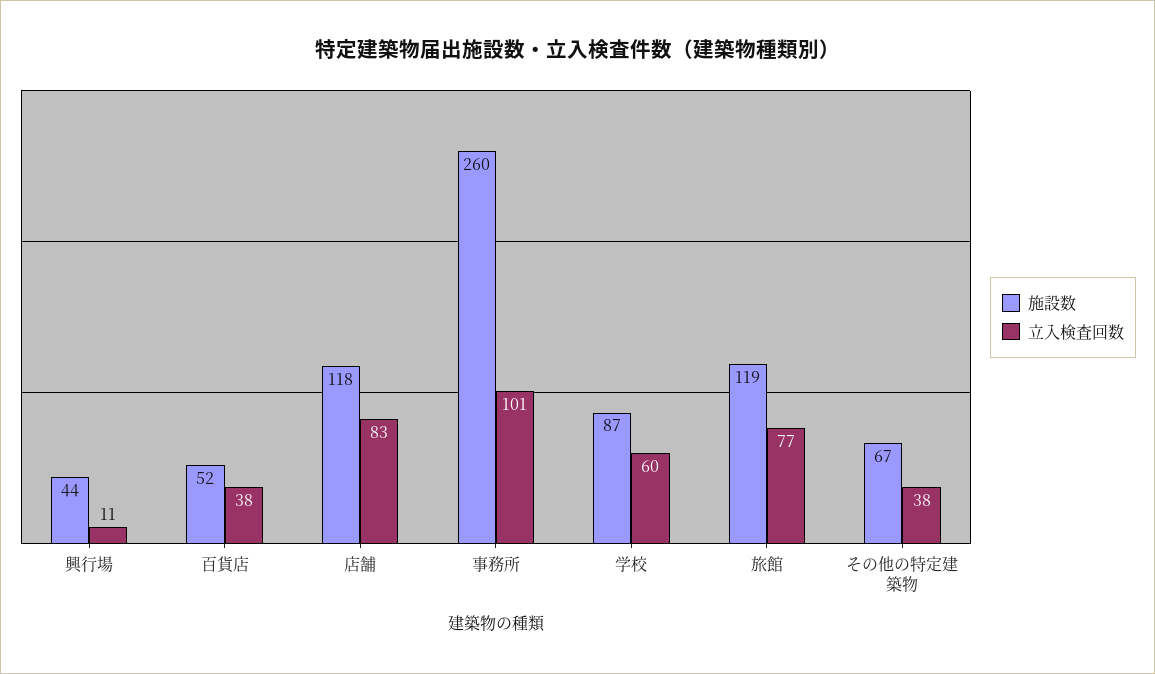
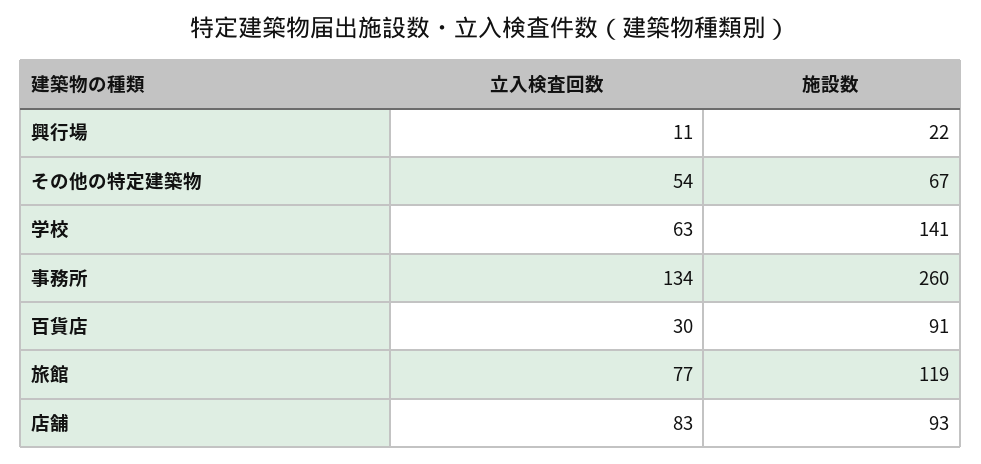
  {
    "施設数": {
-     "興行場": 44,
+     "興行場": 22,
-     "百貨店": 52,
+     "百貨店": 91,
-     "店舗": 118,
+     "店舗": 93,
      "事務所": 260,
-     "学校": 87,
+     "学校": 141,
      "旅館": 119,
      "その他の特定建築物": 67
    },
    "立入検査回数": {
      "興行場": 11,
-     "百貨店": 38,
+     "百貨店": 30,
      "店舗": 83,
-     "事務所": 101,
+     "事務所": 134,
-     "学校": 60,
+     "学校": 63,
      "旅館": 77,
-     "その他の特定建築物": 38
+     "その他の特定建築物": 54
    }
  }

